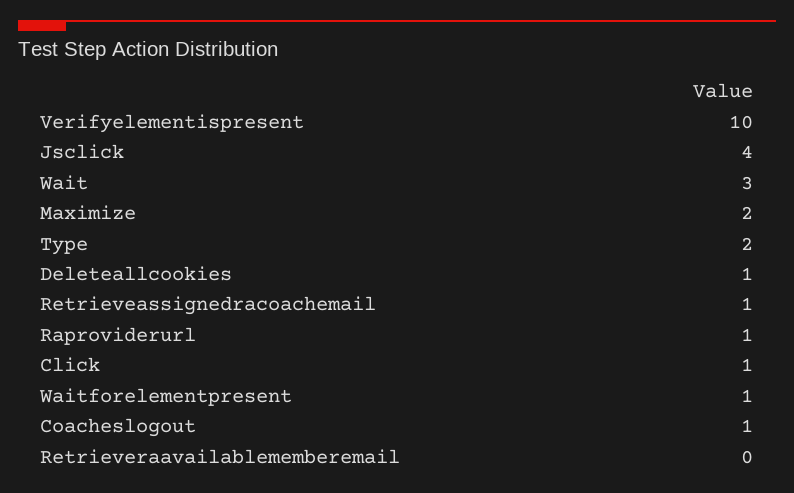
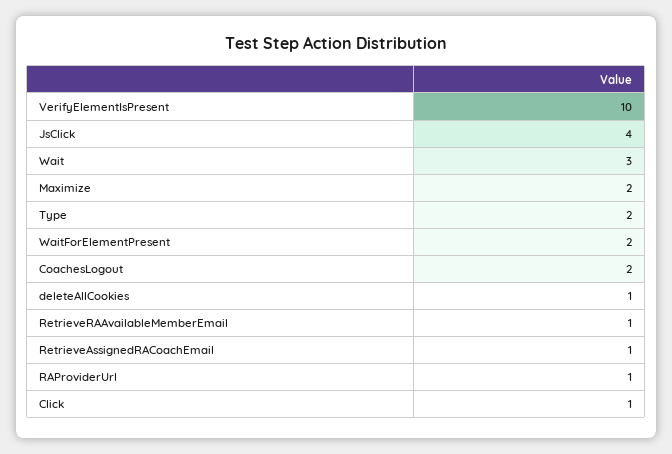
  {
    "Verifyelementispresent": 10,
    "Jsclick": 4,
    "Wait": 3,
    "Maximize": 2,
    "Type": 2,
    "Deleteallcookies": 1,
    "Retrieveassignedracoachemail": 1,
    "Raproviderurl": 1,
    "Click": 1,
-   "Waitforelementpresent": 1,
+   "Waitforelementpresent": 2,
-   "Coacheslogout": 1,
+   "Coacheslogout": 2,
-   "Retrieveraavailablememberemail": 0
+   "Retrieveraavailablememberemail": 1
  }

